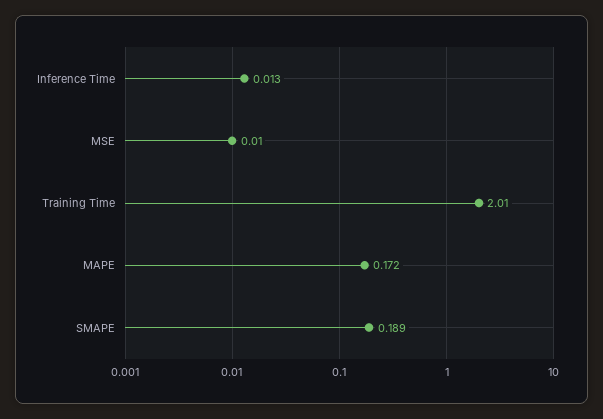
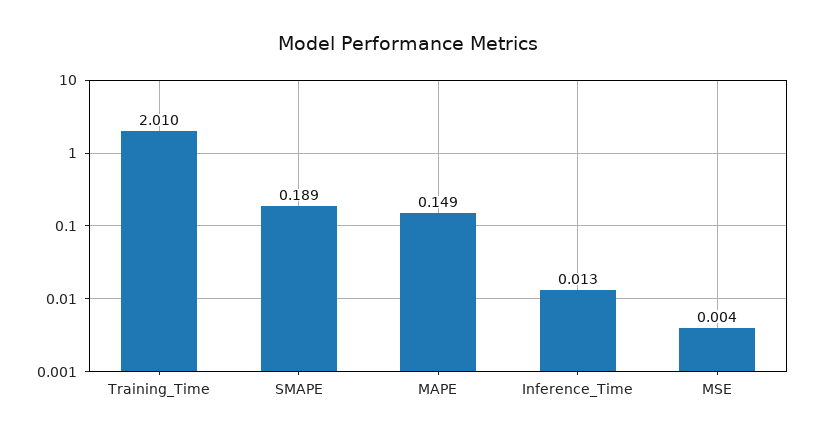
  {
    "Inference Time": 0.013,
-   "MSE": 0.01,
+   "MSE": 0.004,
    "Training Time": 2.01,
-   "MAPE": 0.172,
+   "MAPE": 0.149,
    "SMAPE": 0.189
  }

